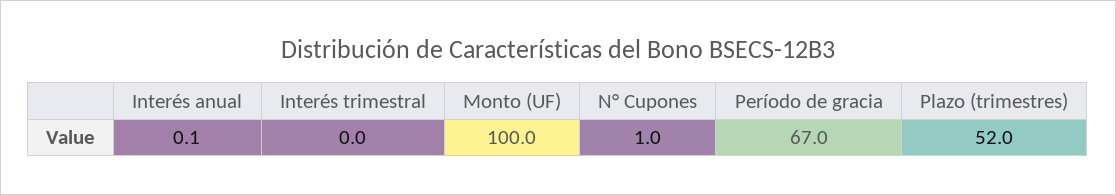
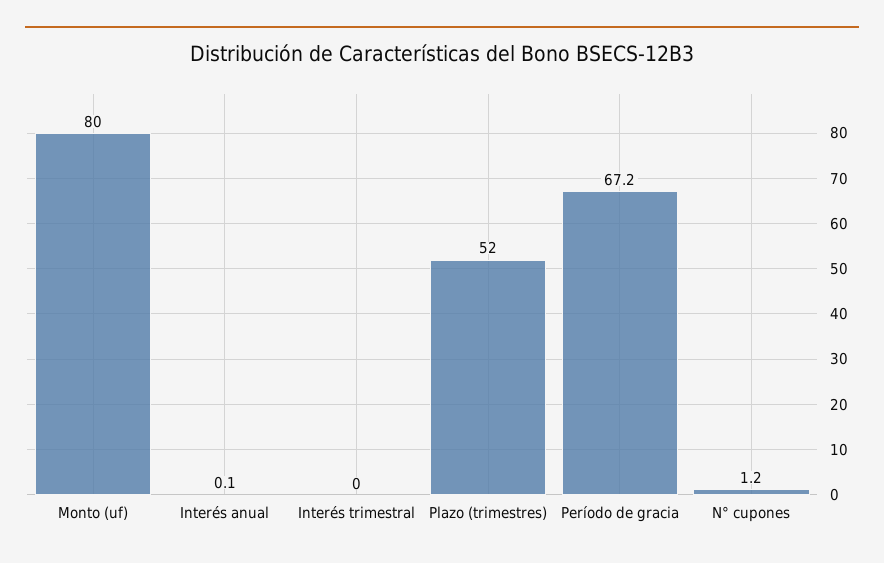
  {
    "Interés anual": 0.1,
    "Interés trimestral": 0,
-   "Monto (UF)": 100,
+   "Monto (UF)": 80,
-   "N° Cupones": 1,
+   "N° Cupones": 1.2,
-   "Período de gracia": 67,
+   "Período de gracia": 67.2,
    "Plazo (trimestres)": 52
  }

